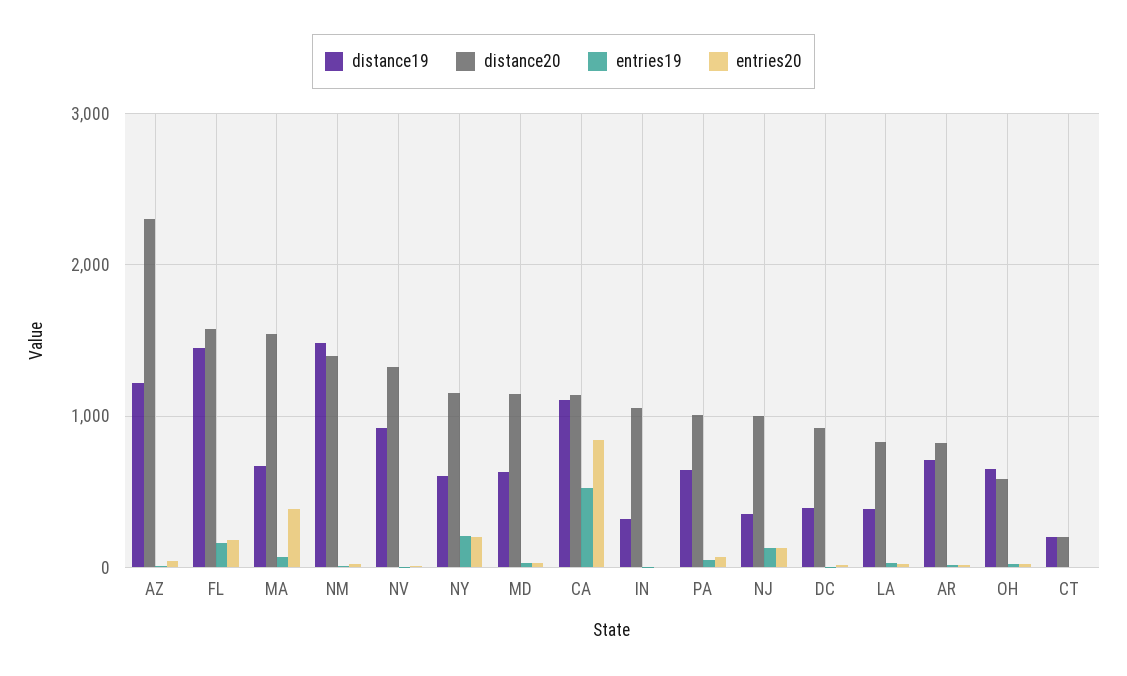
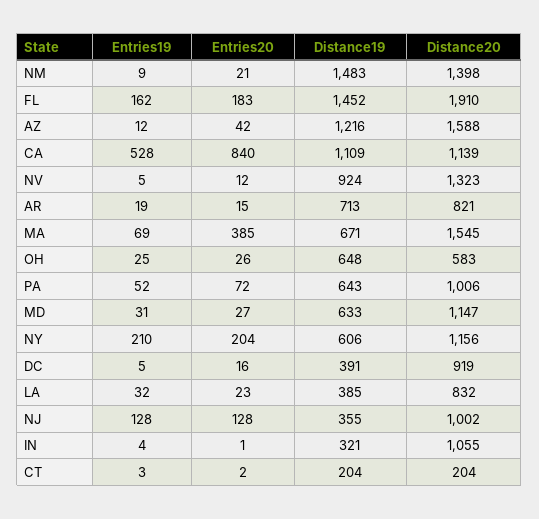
  {
    "distance19": {
      "AZ": 1216,
      "FL": 1452,
      "MA": 671,
      "NM": 1483,
      "NV": 924,
      "NY": 606,
      "MD": 633,
      "CA": 1109,
      "IN": 321,
      "PA": 643,
      "NJ": 355,
      "DC": 391,
      "LA": 385,
      "AR": 713,
      "OH": 648,
      "CT": 204
    },
    "distance20": {
-     "AZ": 2300,
+     "AZ": 1588,
-     "FL": 1600,
+     "FL": 1910,
      "MA": 1545,
      "NM": 1398,
      "NV": 1323,
      "NY": 1156,
      "MD": 1147,
      "CA": 1139,
      "IN": 1055,
      "PA": 1006,
      "NJ": 1002,
      "DC": 919,
      "LA": 832,
      "AR": 821,
      "OH": 583,
      "CT": 204
    },
    "entries19": {
      "AZ": 12,
      "FL": 162,
      "MA": 69,
      "NM": 9,
      "NV": 5,
      "NY": 210,
      "MD": 31,
      "CA": 528,
      "IN": 4,
      "PA": 52,
      "NJ": 128,
      "DC": 5,
      "LA": 32,
      "AR": 19,
      "OH": 25,
      "CT": 3
    },
    "entries20": {
      "AZ": 42,
      "FL": 183,
      "MA": 385,
      "NM": 21,
      "NV": 12,
      "NY": 204,
      "MD": 27,
      "CA": 840,
      "IN": 1,
      "PA": 72,
      "NJ": 128,
      "DC": 16,
      "LA": 23,
      "AR": 15,
      "OH": 26,
      "CT": 2
    }
  }

